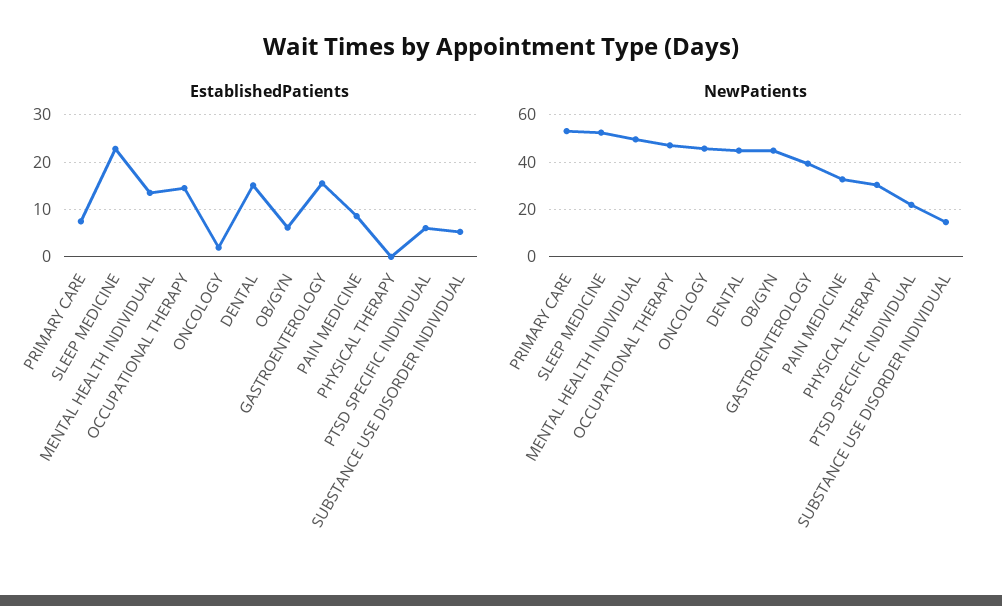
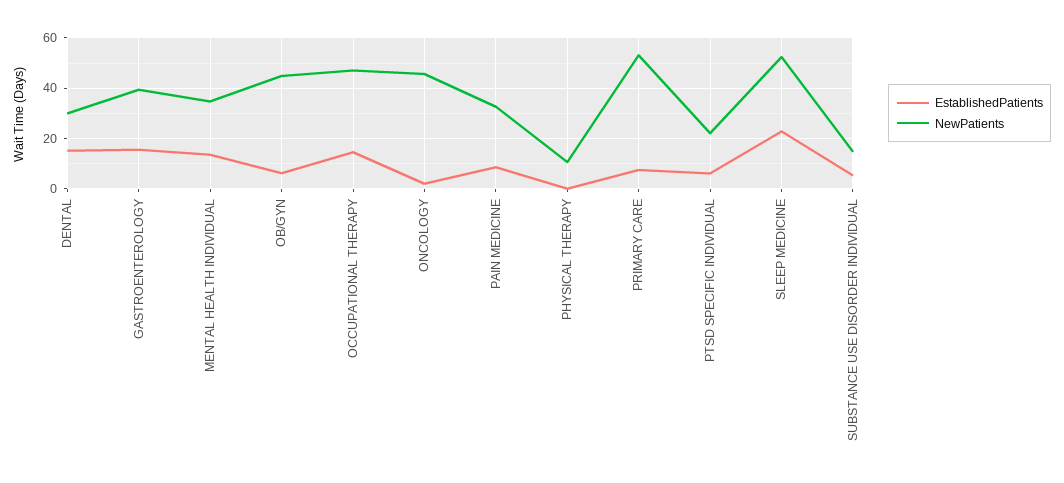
  {
    "EstablishedPatients": {
      "PRIMARY CARE": 8,
      "SLEEP MEDICINE": 22,
      "MENTAL HEALTH INDIVIDUAL": 14,
      "OCCUPATIONAL THERAPY": 14,
      "ONCOLOGY": 2,
      "DENTAL": 16,
      "OB/GYN": 6,
      "GASTROENTEROLOGY": 16,
      "PAIN MEDICINE": 8,
      "PHYSICAL THERAPY": 0,
      "PTSD SPECIFIC INDIVIDUAL": 6,
      "SUBSTANCE USE DISORDER INDIVIDUAL": 6
    },
    "NewPatients": {
      "PRIMARY CARE": 52.5,
      "SLEEP MEDICINE": 52.5,
-     "MENTAL HEALTH INDIVIDUAL": 50,
+     "MENTAL HEALTH INDIVIDUAL": 35,
      "OCCUPATIONAL THERAPY": 47.5,
      "ONCOLOGY": 45,
-     "DENTAL": 45,
+     "DENTAL": 30,
      "OB/GYN": 45,
      "GASTROENTEROLOGY": 40,
      "PAIN MEDICINE": 32.5,
-     "PHYSICAL THERAPY": 30,
+     "PHYSICAL THERAPY": 10,
      "PTSD SPECIFIC INDIVIDUAL": 22.5,
      "SUBSTANCE USE DISORDER INDIVIDUAL": 15
    }
  }

